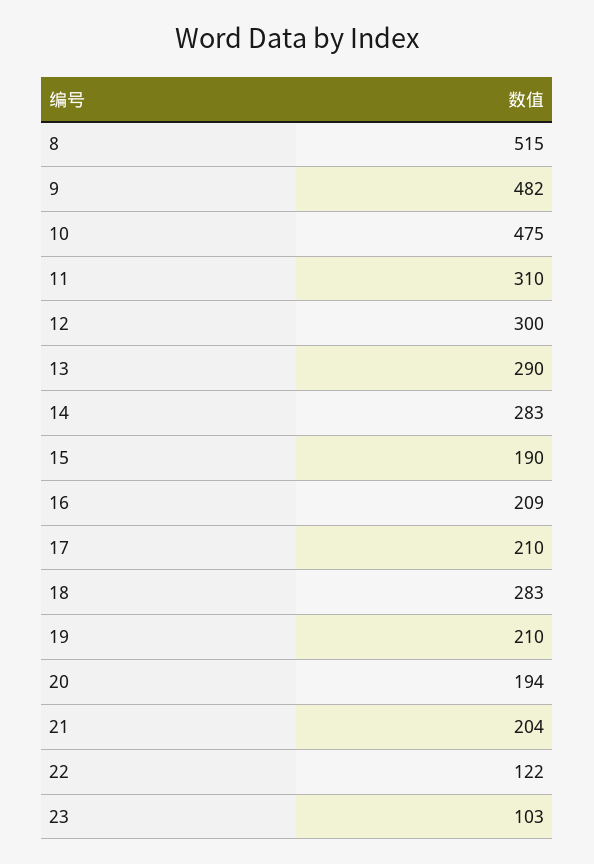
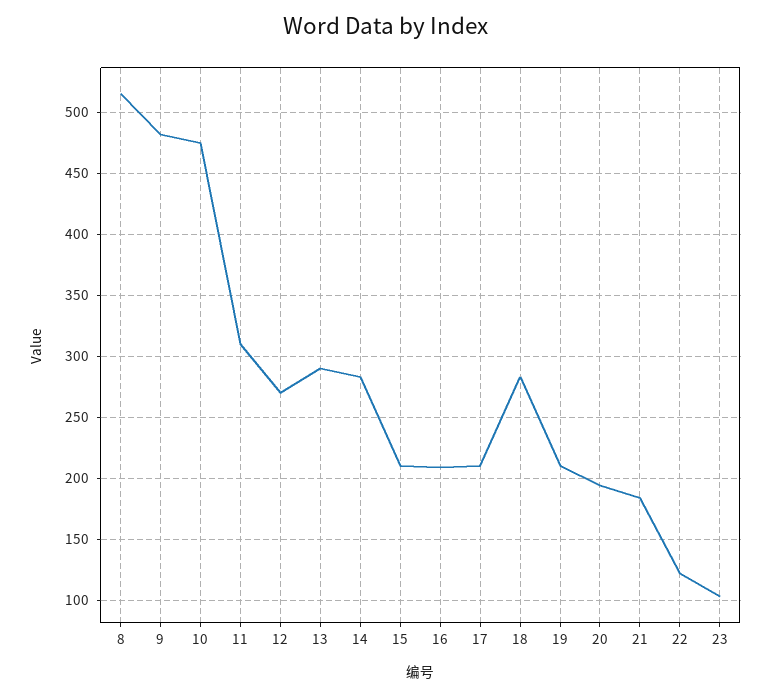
  {
    "8": 515,
    "9": 482,
    "10": 475,
    "11": 310,
-   "12": 300,
+   "12": 270,
    "13": 290,
    "14": 283,
-   "15": 190,
+   "15": 210,
    "16": 209,
    "17": 210,
    "18": 283,
    "19": 210,
    "20": 194,
-   "21": 204,
+   "21": 185,
    "22": 122,
    "23": 103
  }

